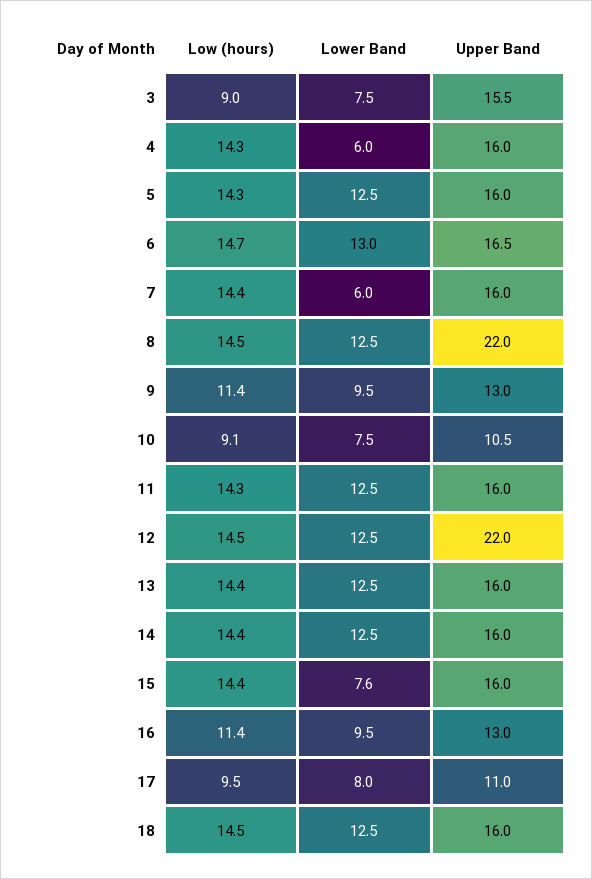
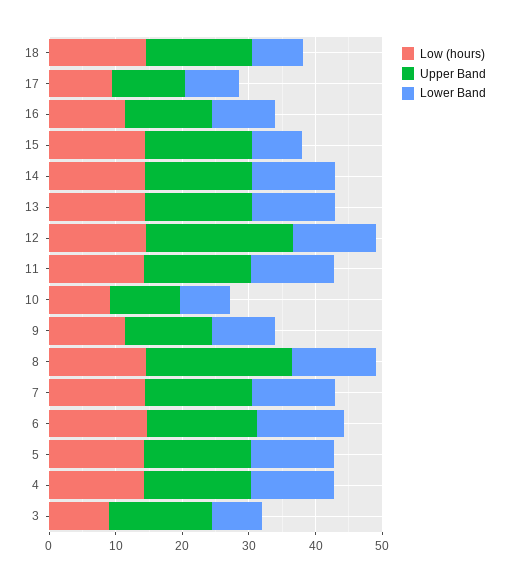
  {
    "Low (hours)": {
      "3": 9,
      "4": 14.3,
      "5": 14.3,
      "6": 14.7,
      "7": 14.4,
      "8": 14.5,
      "9": 11.4,
      "10": 9.1,
      "11": 14.3,
      "12": 14.5,
      "13": 14.4,
      "14": 14.4,
      "15": 14.4,
      "16": 11.4,
      "17": 9.5,
      "18": 14.5
    },
    "Lower Band": {
      "3": 7.5,
-     "4": 6,
+     "4": 12,
      "5": 12.5,
      "6": 13,
-     "7": 6,
+     "7": 12,
      "8": 12.5,
      "9": 9.5,
      "10": 7.5,
      "11": 12.5,
      "12": 12.5,
      "13": 12.5,
      "14": 12.5,
      "15": 7.6,
      "16": 9.5,
      "17": 8,
-     "18": 12.5
+     "18": 8
    },
    "Upper Band": {
      "3": 15.5,
      "4": 16,
      "5": 16,
      "6": 16.5,
      "7": 16,
      "8": 22,
      "9": 13,
      "10": 10.5,
      "11": 16,
      "12": 22,
      "13": 16,
      "14": 16,
      "15": 16,
      "16": 13,
      "17": 11,
      "18": 16
    }
  }

